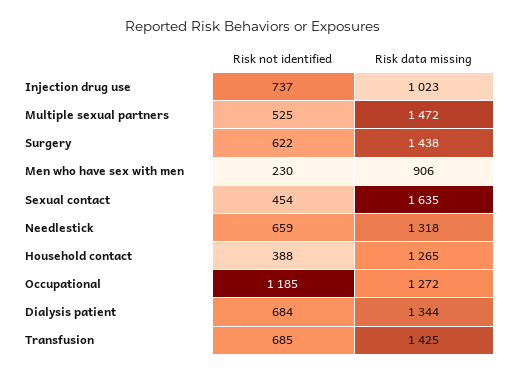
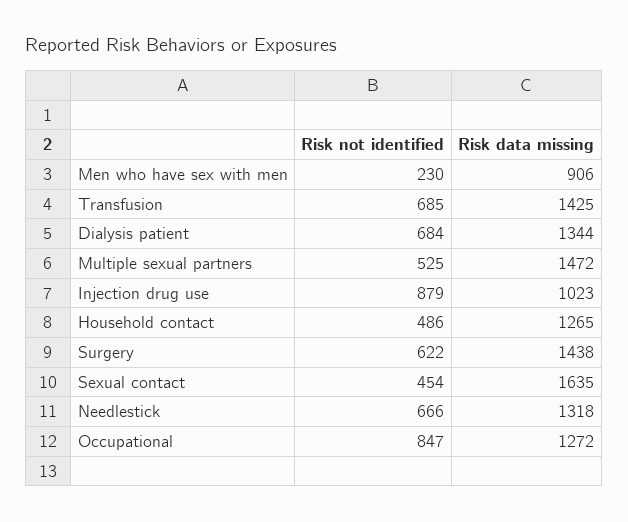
  {
    "Risk not identified": {
-     "Injection drug use": 737,
+     "Injection drug use": 879,
      "Multiple sexual partners": 525,
      "Surgery": 622,
      "Men who have sex with men": 230,
      "Sexual contact": 454,
-     "Needlestick": 659,
+     "Needlestick": 666,
-     "Household contact": 388,
+     "Household contact": 486,
-     "Occupational": 1185,
+     "Occupational": 847,
      "Dialysis patient": 684,
      "Transfusion": 685
    },
    "Risk data missing": {
      "Injection drug use": 1023,
      "Multiple sexual partners": 1472,
      "Surgery": 1438,
      "Men who have sex with men": 906,
      "Sexual contact": 1635,
      "Needlestick": 1318,
      "Household contact": 1265,
      "Occupational": 1272,
      "Dialysis patient": 1344,
      "Transfusion": 1425
    }
  }

